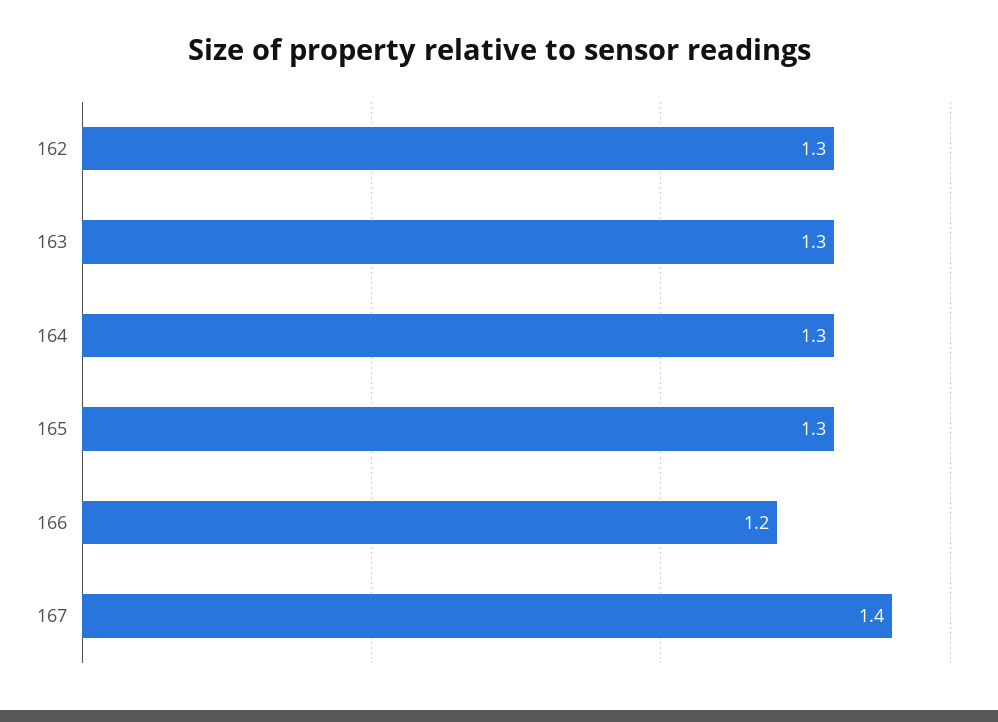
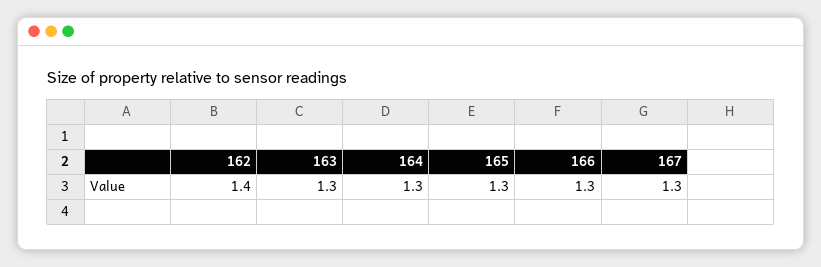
  {
-   "162": 1.3,
+   "162": 1.4,
    "163": 1.3,
    "164": 1.3,
    "165": 1.3,
-   "166": 1.2,
+   "166": 1.3,
-   "167": 1.4
+   "167": 1.3
  }

